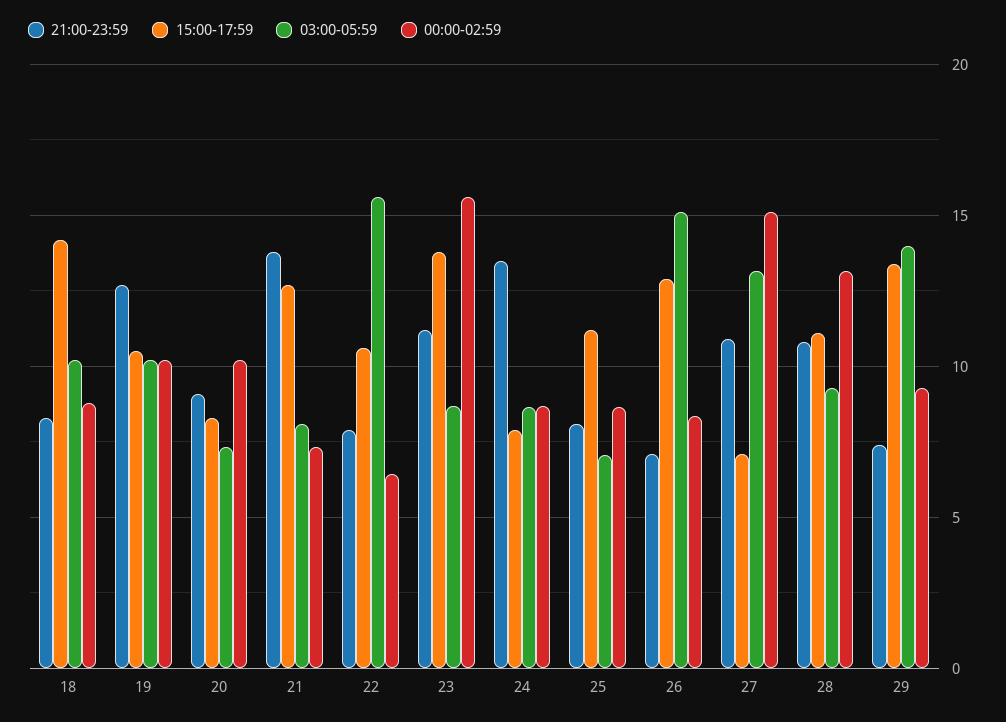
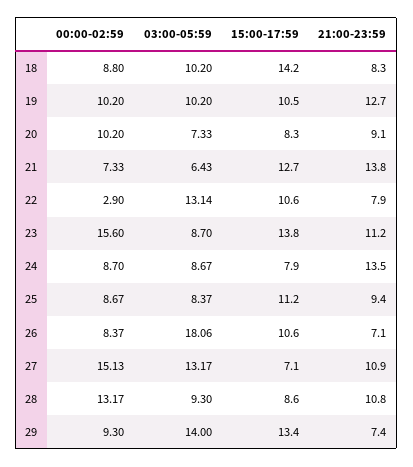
  {
    "21:00-23:59": {
      "18": 8.3,
      "19": 12.7,
      "20": 9.1,
      "21": 13.8,
      "22": 7.9,
      "23": 11.2,
      "24": 13.5,
-     "25": 8,
+     "25": 9.4,
      "26": 7.1,
      "27": 10.9,
      "28": 10.8,
      "29": 7.4
    },
    "15:00-17:59": {
      "18": 14.2,
      "19": 10.5,
      "20": 8.3,
      "21": 12.7,
      "22": 10.6,
      "23": 13.8,
      "24": 7.9,
      "25": 11.2,
-     "26": 13,
+     "26": 10.6,
      "27": 7.1,
-     "28": 11,
+     "28": 8.6,
      "29": 13.4
    },
    "03:00-05:59": {
      "18": 10.2,
      "19": 10.2,
      "20": 7.33,
-     "21": 8,
+     "21": 6.43,
-     "22": 15.5,
+     "22": 13.14,
      "23": 8.7,
      "24": 8.67,
-     "25": 7,
+     "25": 8.37,
-     "26": 15,
+     "26": 18.06,
      "27": 13.17,
      "28": 9.3,
      "29": 14
    },
    "00:00-02:59": {
      "18": 8.8,
      "19": 10.2,
      "20": 10.2,
      "21": 7.33,
-     "22": 6.5,
+     "22": 2.9,
      "23": 15.6,
      "24": 8.7,
      "25": 8.67,
      "26": 8.37,
      "27": 15.13,
      "28": 13.17,
      "29": 9.3
    }
  }

